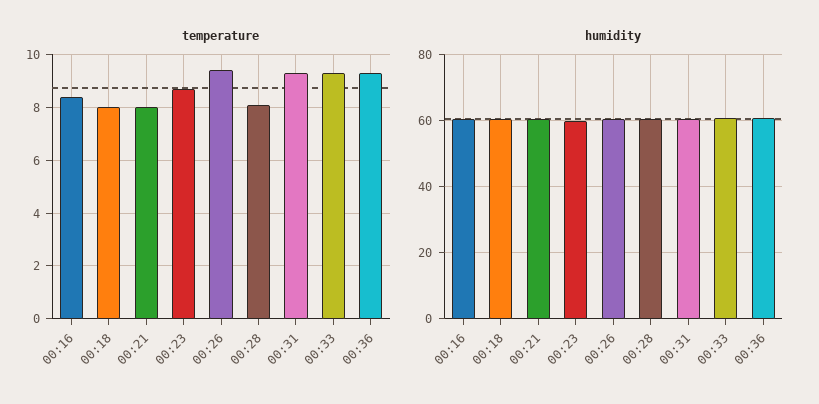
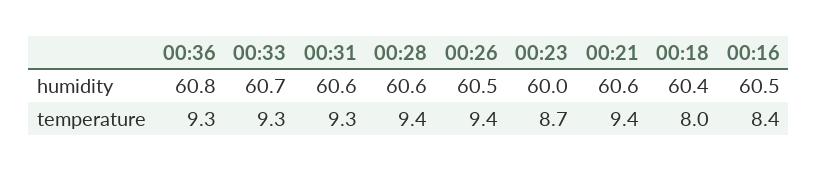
  {
    "temperature": {
      "00:16": 8.4,
      "00:18": 8,
-     "00:21": 8,
+     "00:21": 9.4,
      "00:23": 8.7,
      "00:26": 9.4,
-     "00:28": 8,
+     "00:28": 9.4,
      "00:31": 9.3,
      "00:33": 9.3,
      "00:36": 9.3
    },
    "humidity": {
      "00:16": 60.5,
      "00:18": 60.4,
      "00:21": 60.6,
      "00:23": 60,
      "00:26": 60.5,
      "00:28": 60.6,
      "00:31": 60.6,
      "00:33": 60.7,
      "00:36": 60.8
    }
  }

